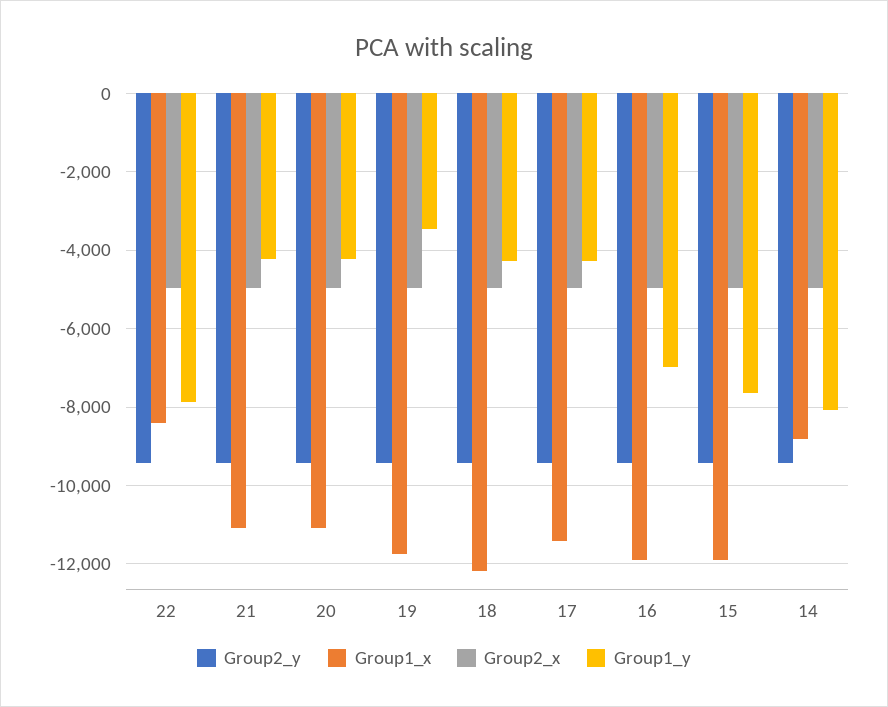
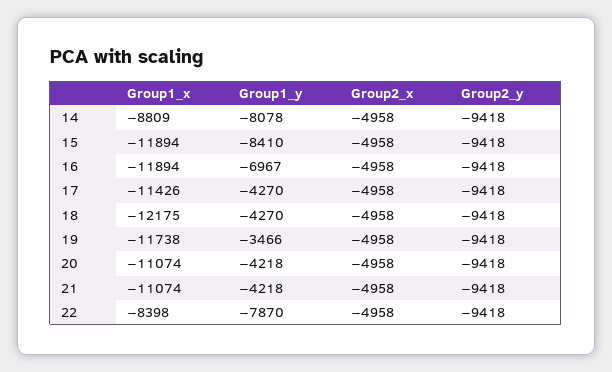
  {
    "Group2_y": {
      "22": -9418,
      "21": -9418,
      "20": -9418,
      "19": -9418,
      "18": -9418,
      "17": -9418,
      "16": -9418,
      "15": -9418,
      "14": -9418
    },
    "Group1_x": {
      "22": -8398,
      "21": -11074,
      "20": -11074,
      "19": -11738,
      "18": -12175,
      "17": -11426,
      "16": -11894,
      "15": -11894,
      "14": -8809
    },
    "Group2_x": {
      "22": -4958,
      "21": -4958,
      "20": -4958,
      "19": -4958,
      "18": -4958,
      "17": -4958,
      "16": -4958,
      "15": -4958,
      "14": -4958
    },
    "Group1_y": {
      "22": -7870,
      "21": -4218,
      "20": -4218,
      "19": -3466,
      "18": -4270,
      "17": -4270,
      "16": -6967,
-     "15": -7600,
+     "15": -8410,
      "14": -8078
    }
  }

